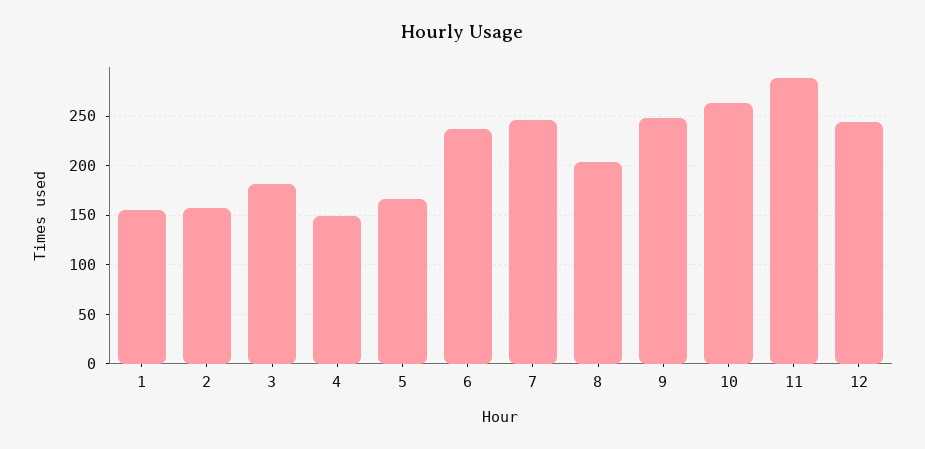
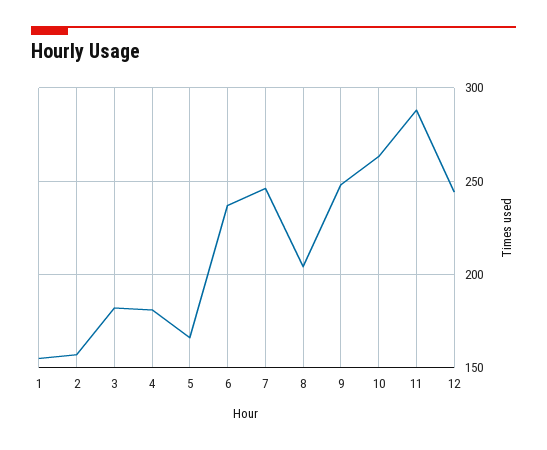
  {
    "1": 155,
    "2": 155,
    "3": 180,
-   "4": 150,
+   "4": 180,
    "5": 165,
    "6": 235,
    "7": 245,
    "8": 205,
    "9": 250,
    "10": 265,
    "11": 290,
    "12": 245
  }

